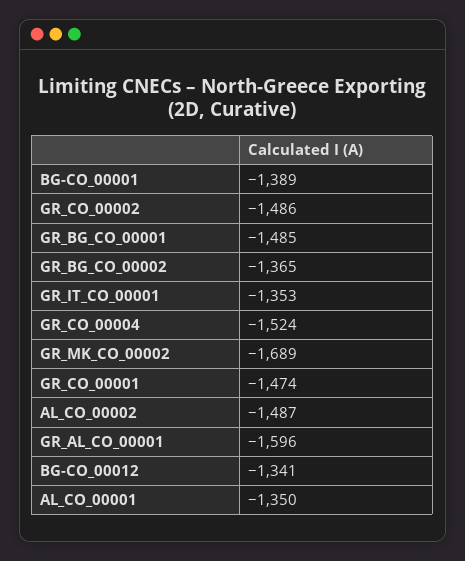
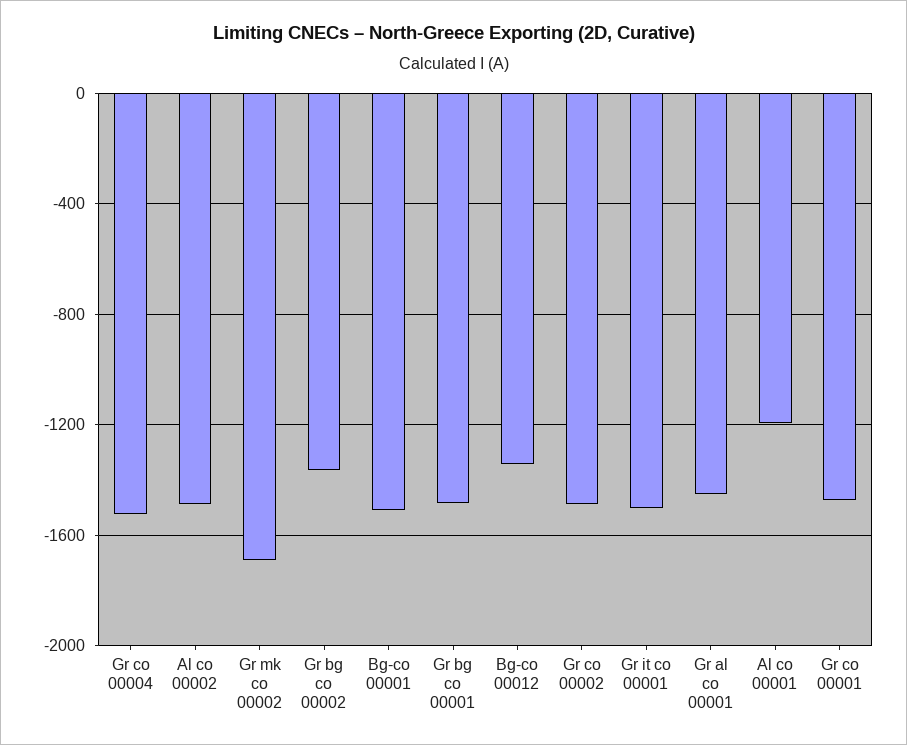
  {
-   "BG-CO_00001": -1389,
+   "BG-CO_00001": -1500,
    "GR_CO_00002": -1486,
    "GR_BG_CO_00001": -1485,
    "GR_BG_CO_00002": -1365,
-   "GR_IT_CO_00001": -1353,
+   "GR_IT_CO_00001": -1500,
    "GR_CO_00004": -1524,
    "GR_MK_CO_00002": -1689,
    "GR_CO_00001": -1474,
    "AL_CO_00002": -1487,
-   "GR_AL_CO_00001": -1596,
+   "GR_AL_CO_00001": -1450,
    "BG-CO_00012": -1341,
-   "AL_CO_00001": -1350
+   "AL_CO_00001": -1200
  }

